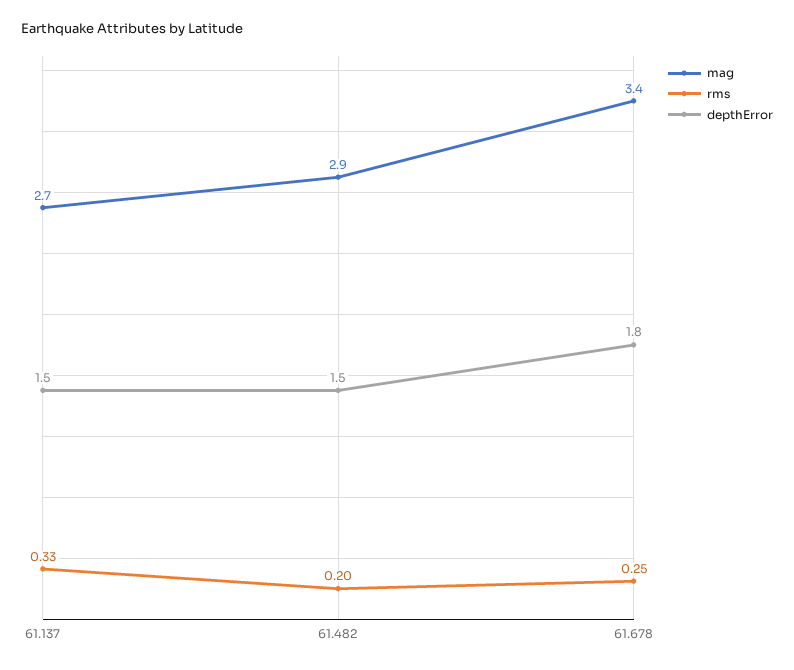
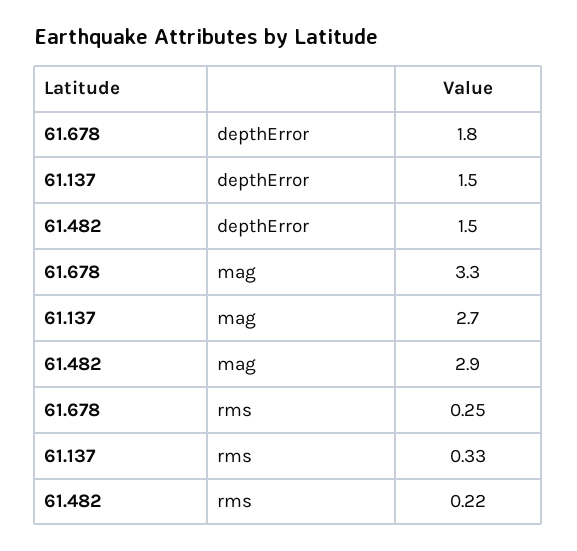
  {
    "mag": {
      "61.137": 2.7,
      "61.482": 2.9,
-     "61.678": 3.4
+     "61.678": 3.3
    },
    "rms": {
      "61.137": 0.33,
-     "61.482": 0.2,
+     "61.482": 0.22,
      "61.678": 0.25
    },
    "depthError": {
      "61.137": 1.5,
      "61.482": 1.5,
      "61.678": 1.8
    }
  }

